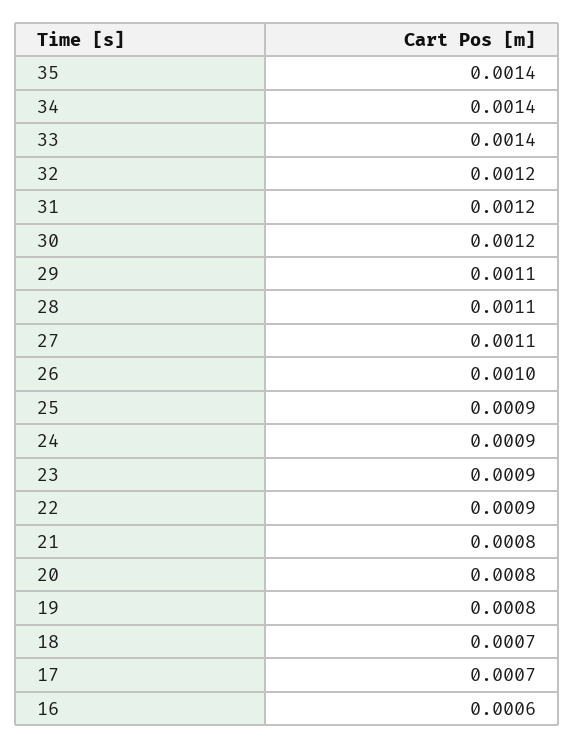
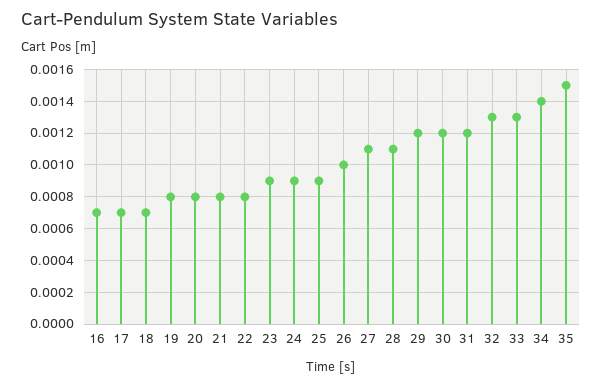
  {
-   "35": 0.0014,
+   "35": 0.0015,
    "34": 0.0014,
-   "33": 0.0014,
+   "33": 0.0013,
-   "32": 0.0012,
+   "32": 0.0013,
    "31": 0.0012,
    "30": 0.0012,
-   "29": 0.0011,
+   "29": 0.0012,
    "28": 0.0011,
    "27": 0.0011,
    "26": 0.001,
    "25": 0.0009,
    "24": 0.0009,
    "23": 0.0009,
-   "22": 0.0009,
+   "22": 0.0008,
    "21": 0.0008,
    "20": 0.0008,
    "19": 0.0008,
    "18": 0.0007,
    "17": 0.0007,
-   "16": 0.0006
+   "16": 0.0007
  }

